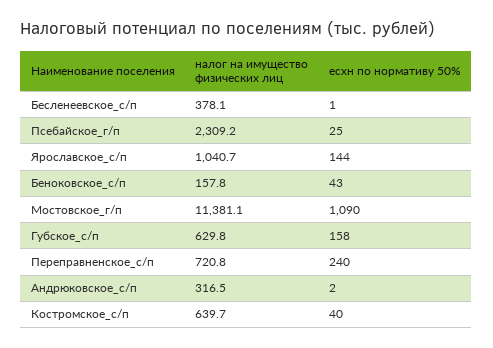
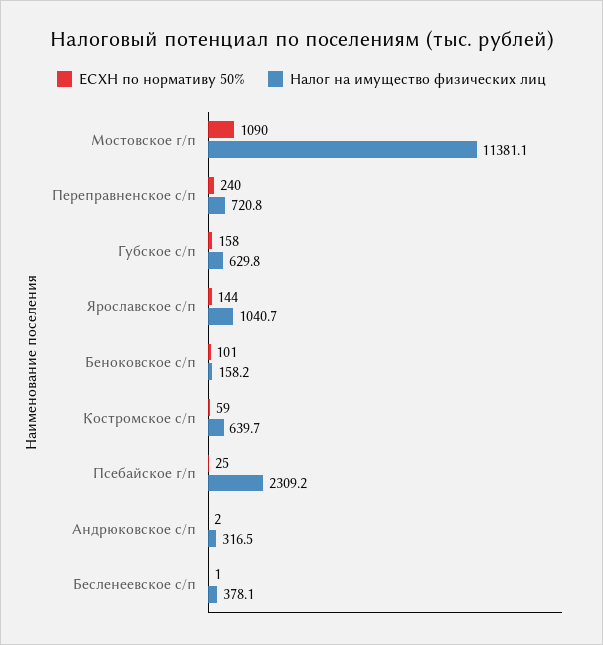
  {
    "налог на имущество физических лиц": {
      "Бесленеевское_с/п": 378.1,
      "Псебайское_г/п": 2309.2,
      "Ярославское_с/п": 1040.7,
-     "Беноковское_с/п": 157.8,
+     "Беноковское_с/п": 158.2,
      "Мостовское_г/п": 11381.1,
      "Губское_с/п": 629.8,
      "Переправненское_с/п": 720.8,
      "Андрюковское_с/п": 316.5,
      "Костромское_с/п": 639.7
    },
    "есхн по нормативу 50%": {
      "Бесленеевское_с/п": 1,
      "Псебайское_г/п": 25,
      "Ярославское_с/п": 144,
-     "Беноковское_с/п": 43,
+     "Беноковское_с/п": 101,
      "Мостовское_г/п": 1090,
      "Губское_с/п": 158,
      "Переправненское_с/п": 240,
      "Андрюковское_с/п": 2,
-     "Костромское_с/п": 40
+     "Костромское_с/п": 59
    }
  }

